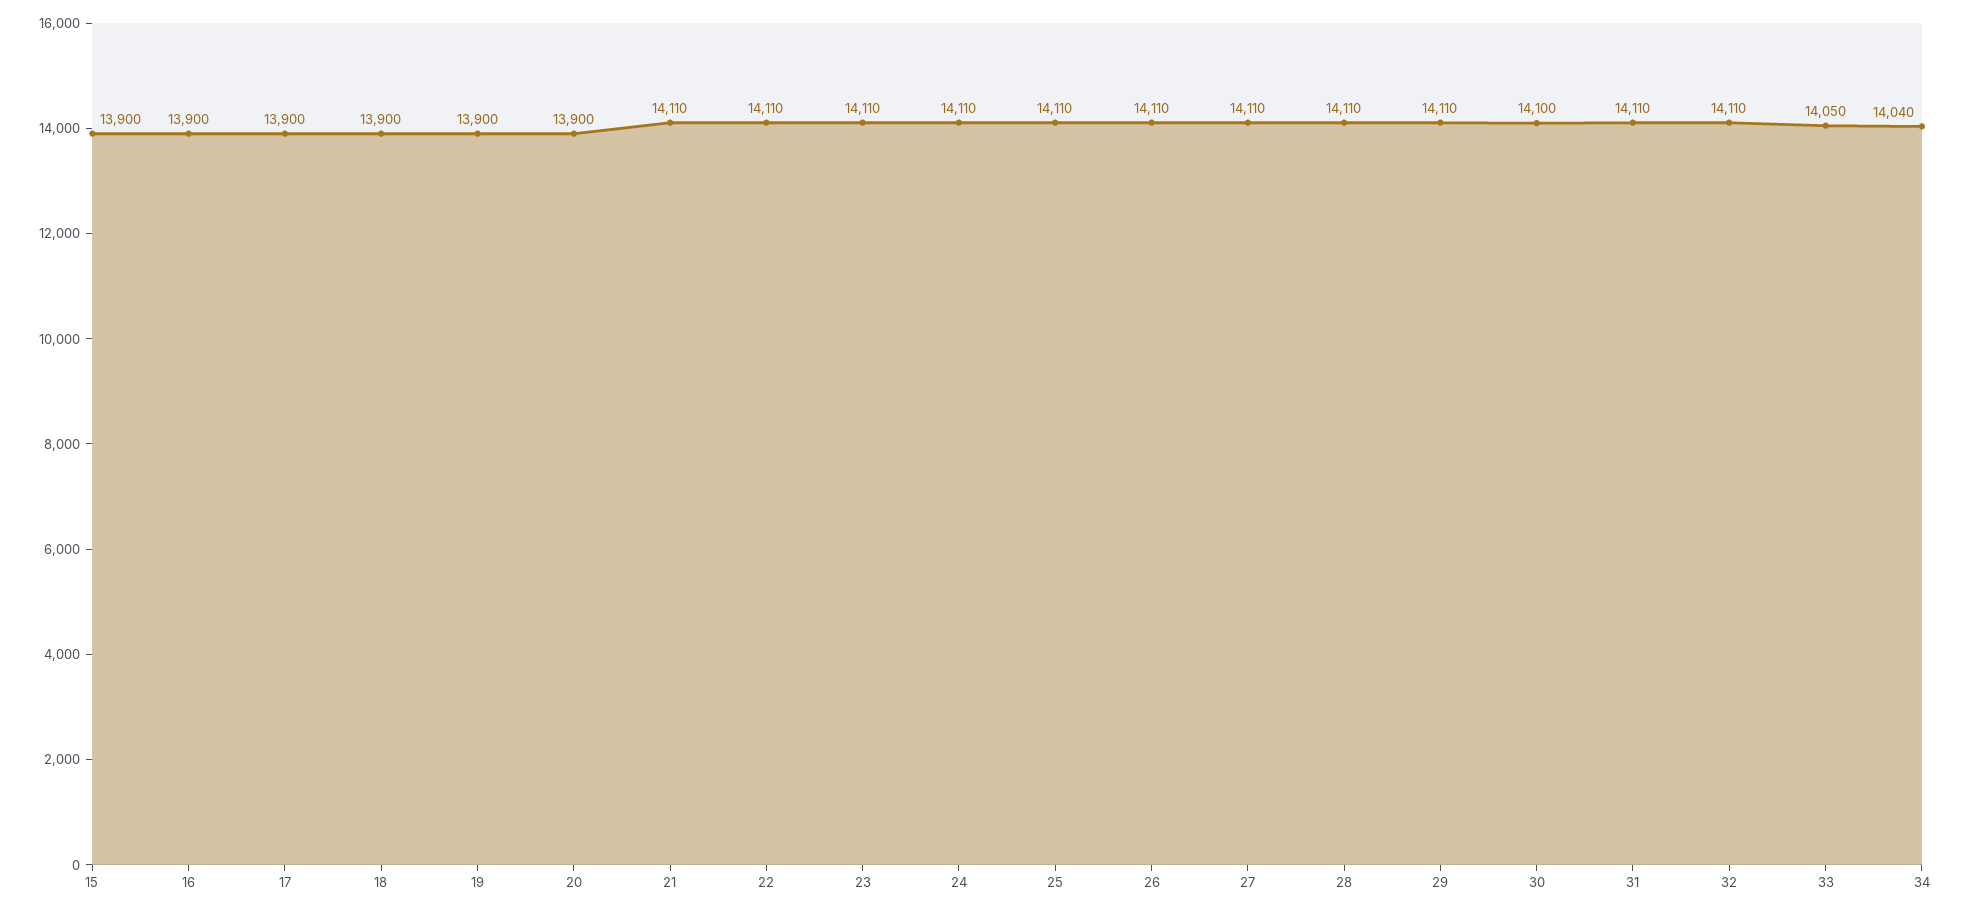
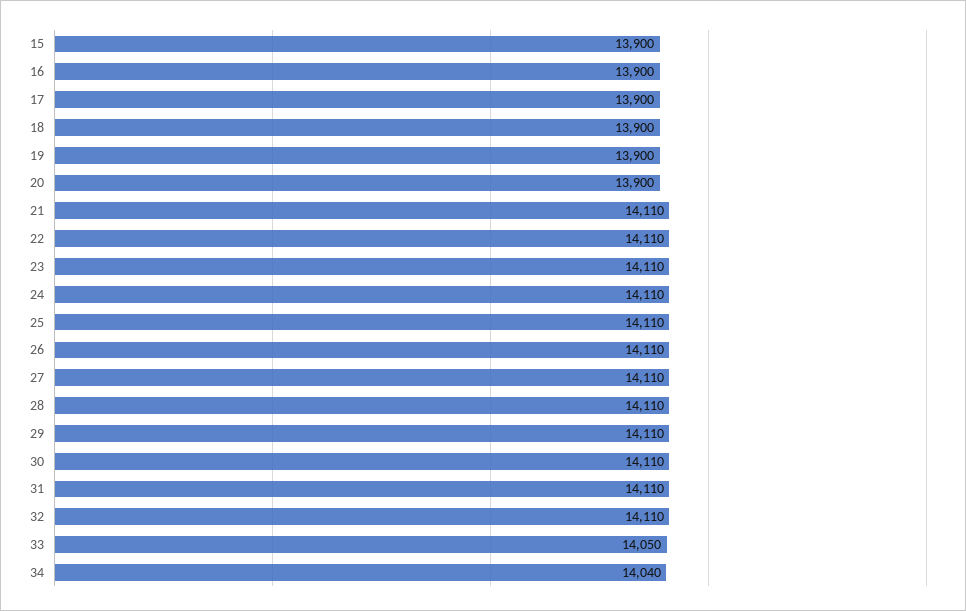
  {
    "15": 13900,
    "16": 13900,
    "17": 13900,
    "18": 13900,
    "19": 13900,
    "20": 13900,
    "21": 14110,
    "22": 14110,
    "23": 14110,
    "24": 14110,
    "25": 14110,
    "26": 14110,
    "27": 14110,
    "28": 14110,
    "29": 14110,
-   "30": 14100,
+   "30": 14110,
    "31": 14110,
    "32": 14110,
    "33": 14050,
    "34": 14040
  }

